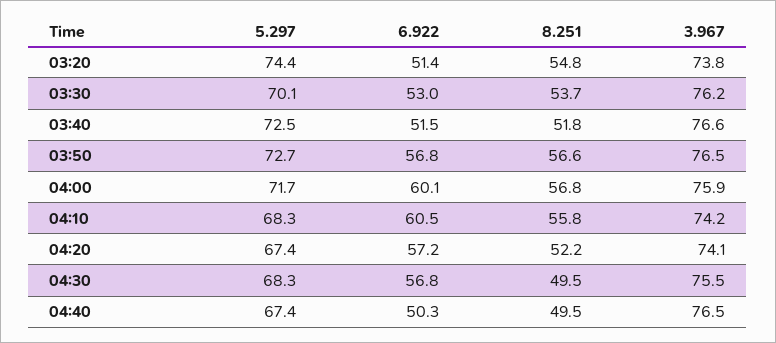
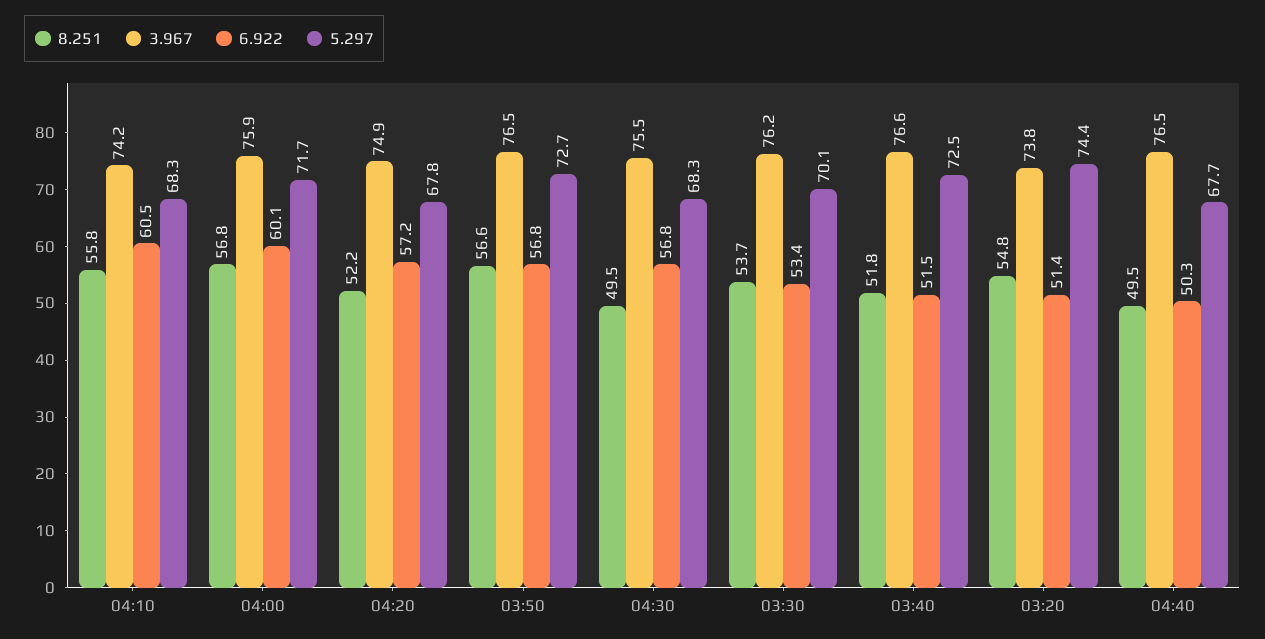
  {
    "5.297": {
      "03:20": 74.4,
      "03:30": 70.1,
      "03:40": 72.5,
      "03:50": 72.7,
      "04:00": 71.7,
      "04:10": 68.3,
-     "04:20": 67.4,
+     "04:20": 67.8,
      "04:30": 68.3,
-     "04:40": 67.4
+     "04:40": 67.7
    },
    "6.922": {
      "03:20": 51.4,
-     "03:30": 53,
+     "03:30": 53.4,
      "03:40": 51.5,
      "03:50": 56.8,
      "04:00": 60.1,
      "04:10": 60.5,
      "04:20": 57.2,
      "04:30": 56.8,
      "04:40": 50.3
    },
    "8.251": {
      "03:20": 54.8,
      "03:30": 53.7,
      "03:40": 51.8,
      "03:50": 56.6,
      "04:00": 56.8,
      "04:10": 55.8,
      "04:20": 52.2,
      "04:30": 49.5,
      "04:40": 49.5
    },
    "3.967": {
      "03:20": 73.8,
      "03:30": 76.2,
      "03:40": 76.6,
      "03:50": 76.5,
      "04:00": 75.9,
      "04:10": 74.2,
-     "04:20": 74.1,
+     "04:20": 74.9,
      "04:30": 75.5,
      "04:40": 76.5
    }
  }

